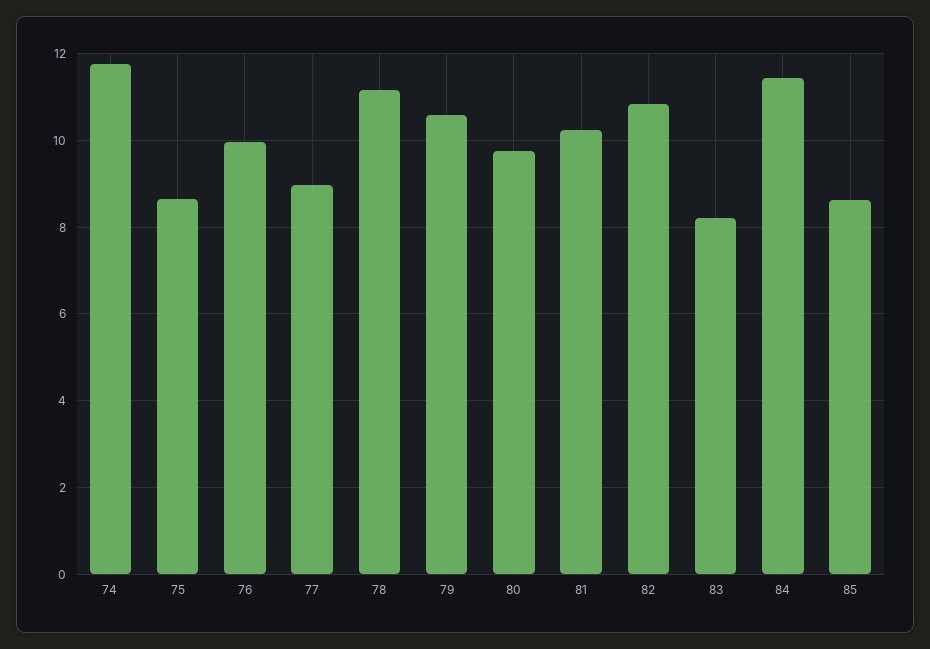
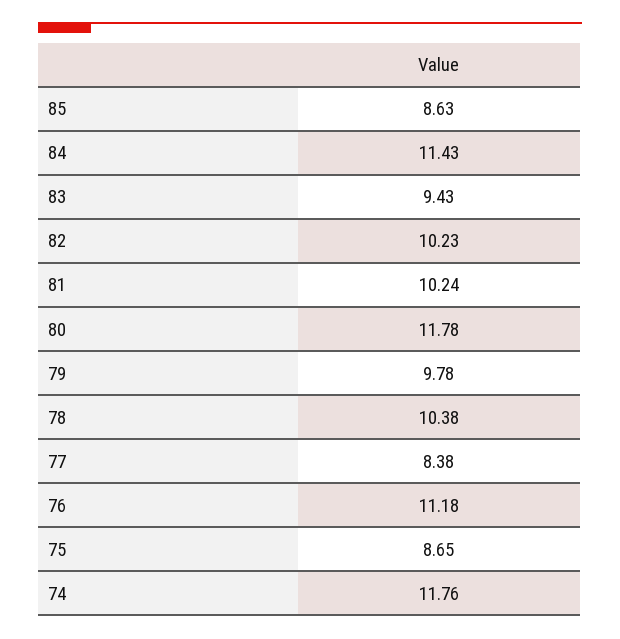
  {
    "74": 11.76,
    "75": 8.65,
-   "76": 10,
+   "76": 11.18,
-   "77": 9,
+   "77": 8.38,
-   "78": 11.2,
+   "78": 10.38,
-   "79": 10.6,
+   "79": 9.78,
-   "80": 9.8,
+   "80": 11.78,
    "81": 10.24,
-   "82": 10.8,
+   "82": 10.23,
-   "83": 8.2,
+   "83": 9.43,
    "84": 11.43,
    "85": 8.63
  }

